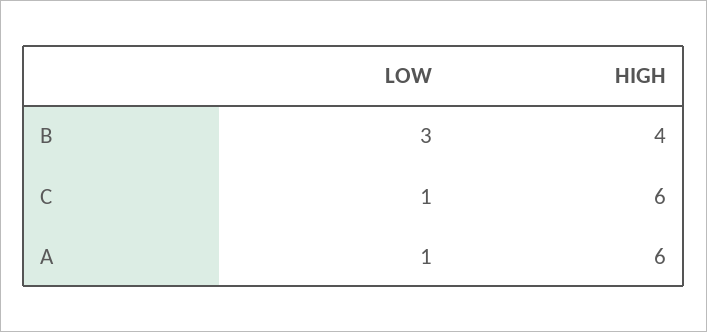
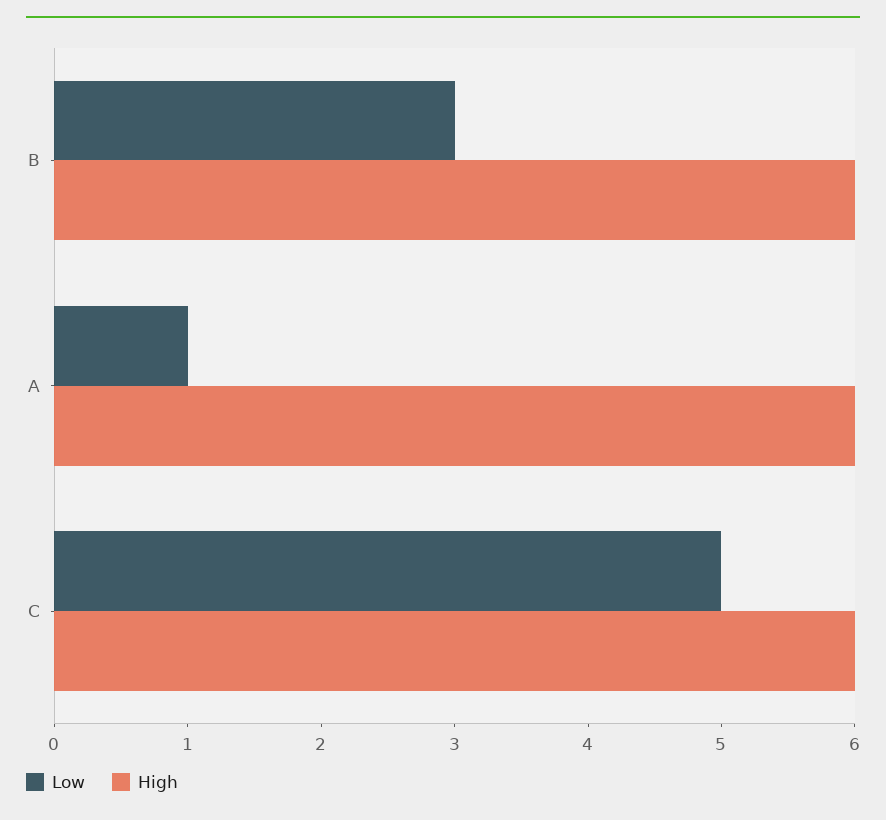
  {
    "LOW": {
      "B": 3,
-     "C": 1,
+     "C": 5,
      "A": 1
    },
    "HIGH": {
-     "B": 4,
+     "B": 6,
      "C": 6,
      "A": 6
    }
  }

